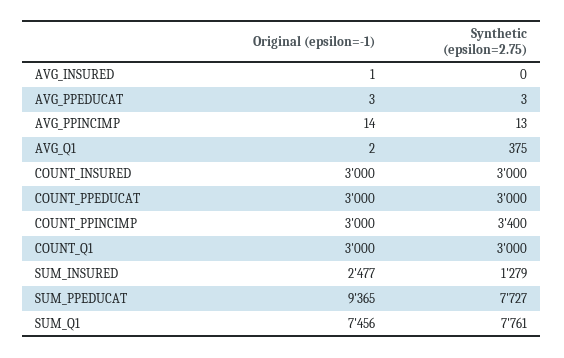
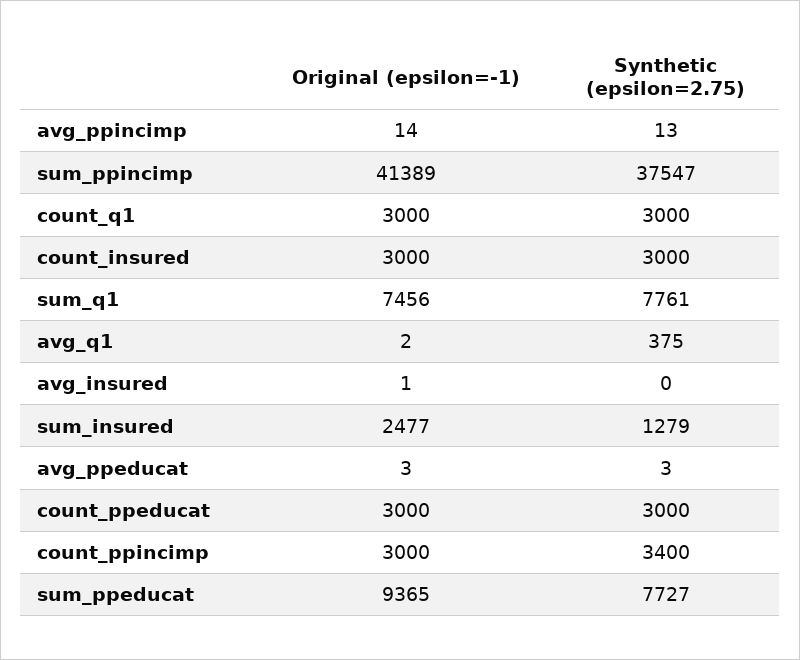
  {
    "Original (epsilon=-1)": {
      "AVG_INSURED": 1,
      "AVG_PPEDUCAT": 3,
      "AVG_PPINCIMP": 14,
      "AVG_Q1": 2,
      "COUNT_INSURED": 3000,
      "COUNT_PPEDUCAT": 3000,
      "COUNT_PPINCIMP": 3000,
      "COUNT_Q1": 3000,
      "SUM_INSURED": 2477,
      "SUM_PPEDUCAT": 9365,
-     "SUM_Q1": 7456
+     "SUM_Q1": 7456,
+     "sum_ppincimp": 41389
    },
    "Synthetic (epsilon=2.75)": {
      "AVG_INSURED": 0,
      "AVG_PPEDUCAT": 3,
      "AVG_PPINCIMP": 13,
      "AVG_Q1": 375,
      "COUNT_INSURED": 3000,
      "COUNT_PPEDUCAT": 3000,
      "COUNT_PPINCIMP": 3400,
      "COUNT_Q1": 3000,
      "SUM_INSURED": 1279,
      "SUM_PPEDUCAT": 7727,
-     "SUM_Q1": 7761
+     "SUM_Q1": 7761,
+     "sum_ppincimp": 37547
    }
  }

